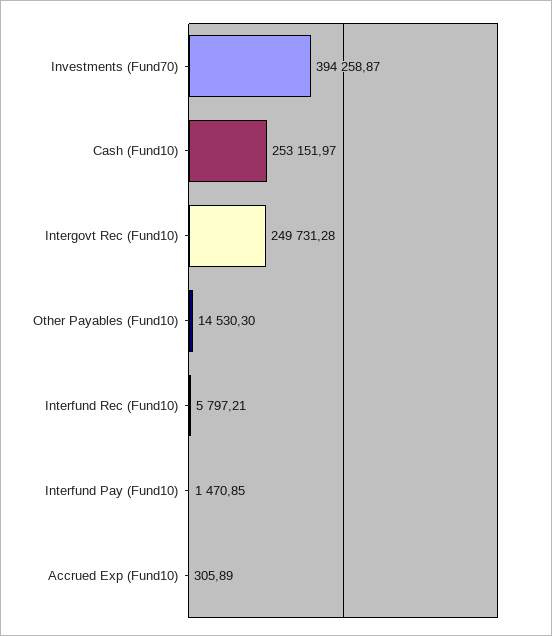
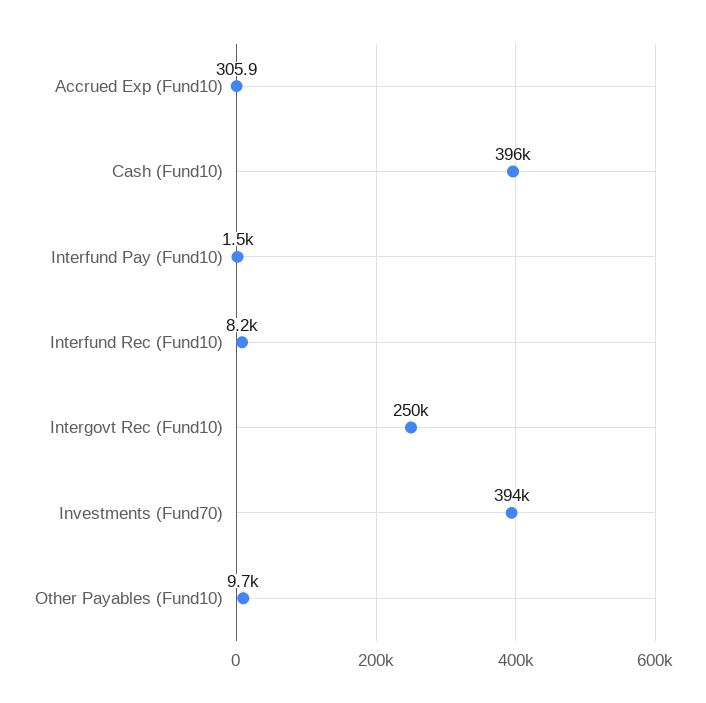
  {
    "Investments (Fund70)": 394258.87,
-   "Cash (Fund10)": 253151.97,
+   "Cash (Fund10)": 396000,
    "Intergovt Rec (Fund10)": 249731.28,
-   "Other Payables (Fund10)": 14530.3,
+   "Other Payables (Fund10)": 9700,
-   "Interfund Rec (Fund10)": 5797.21,
+   "Interfund Rec (Fund10)": 8200,
    "Interfund Pay (Fund10)": 1470.85,
    "Accrued Exp (Fund10)": 305.89
  }

